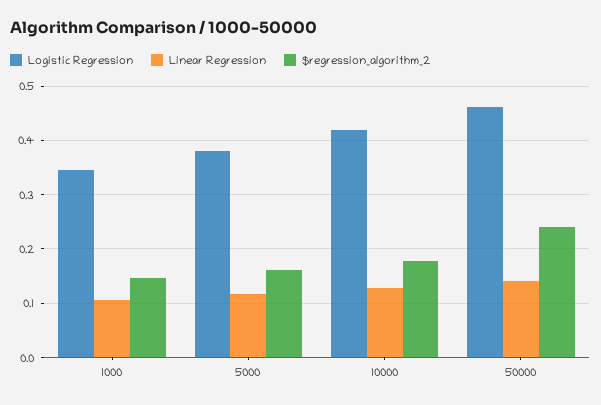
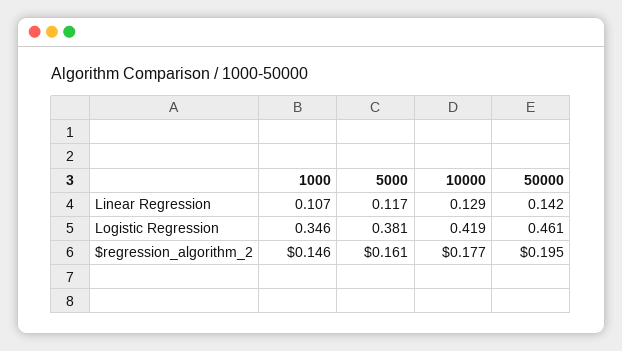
  {
    "Logistic Regression": {
      "1000": 0.346,
      "5000": 0.381,
      "10000": 0.419,
      "50000": 0.461
    },
    "Linear Regression": {
      "1000": 0.107,
      "5000": 0.117,
      "10000": 0.129,
      "50000": 0.142
    },
    "$regression_algorithm_2": {
      "1000": 0.146,
      "5000": 0.161,
      "10000": 0.177,
-     "50000": 0.24
+     "50000": 0.195
    }
  }

